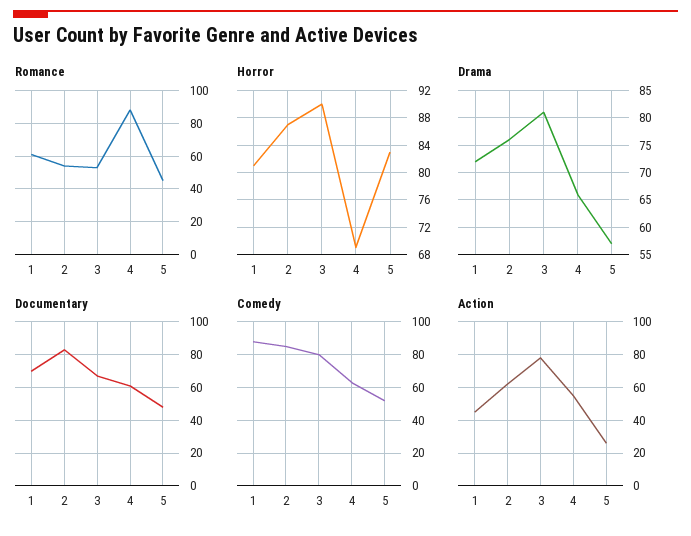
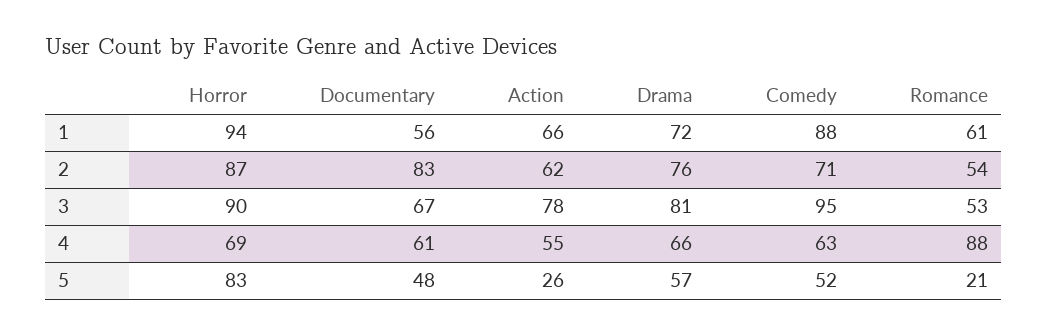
  {
    "Romance": {
      "1": 61,
      "2": 54,
      "3": 53,
      "4": 88,
-     "5": 45
+     "5": 21
    },
    "Horror": {
-     "1": 81,
+     "1": 94,
      "2": 87,
      "3": 90,
      "4": 69,
      "5": 83
    },
    "Drama": {
      "1": 72,
      "2": 76,
      "3": 81,
      "4": 66,
      "5": 57
    },
    "Documentary": {
-     "1": 70,
+     "1": 56,
      "2": 83,
      "3": 67,
      "4": 61,
      "5": 48
    },
    "Comedy": {
      "1": 88,
-     "2": 85,
+     "2": 71,
-     "3": 80,
+     "3": 95,
      "4": 63,
      "5": 52
    },
    "Action": {
-     "1": 45,
+     "1": 66,
      "2": 62,
      "3": 78,
      "4": 55,
      "5": 26
    }
  }

